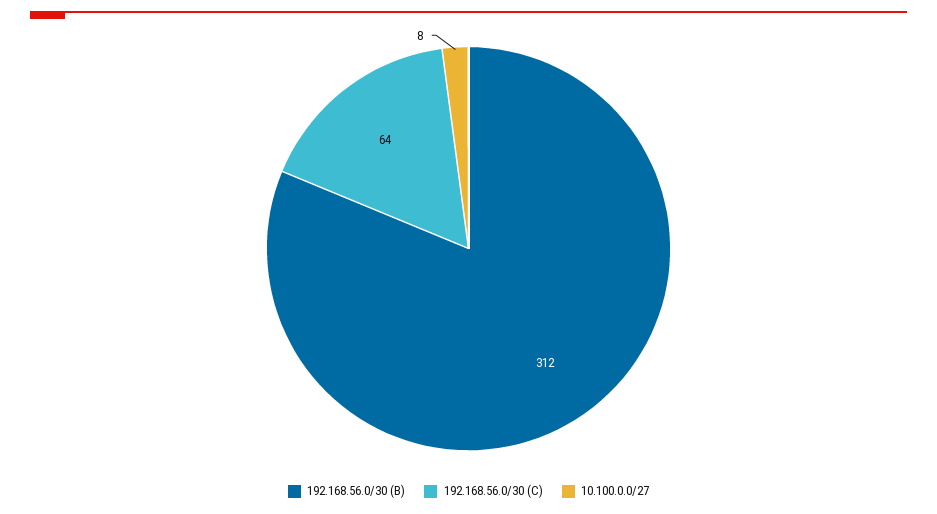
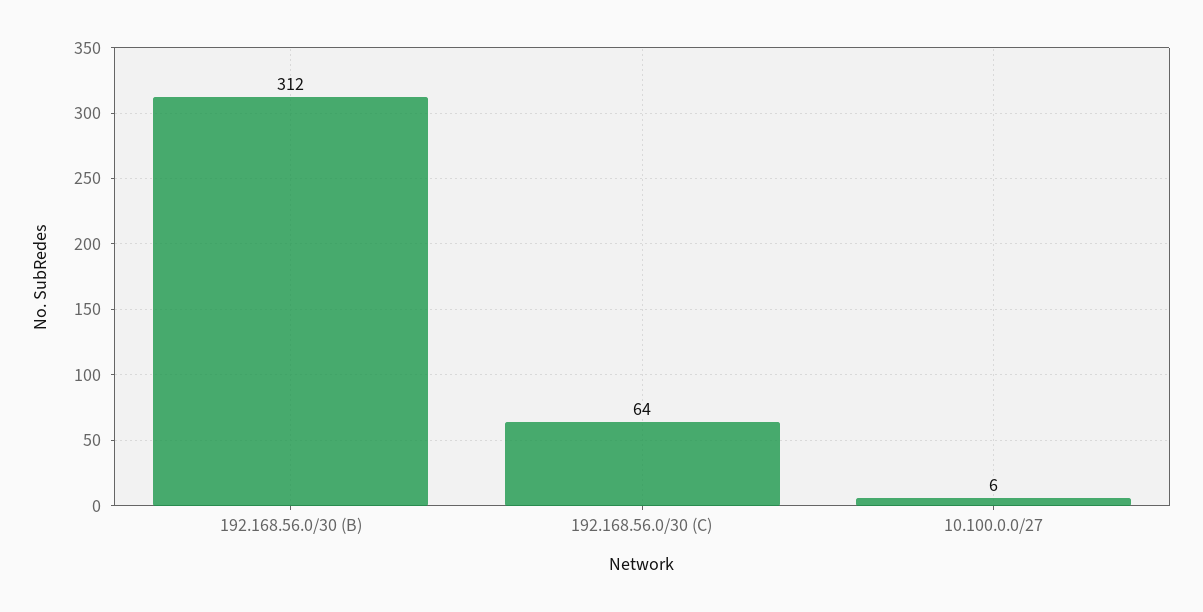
  {
    "192.168.56.0/30 (B)": 312,
    "192.168.56.0/30 (C)": 64,
-   "10.100.0.0/27": 8
+   "10.100.0.0/27": 6
  }

